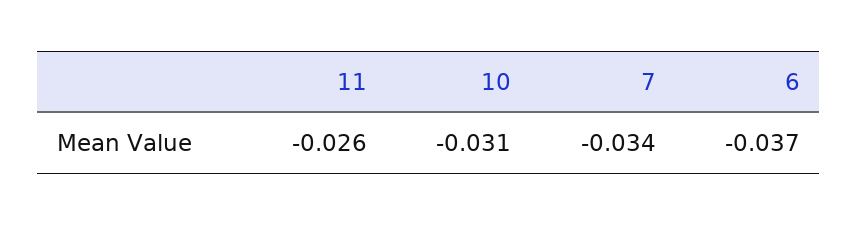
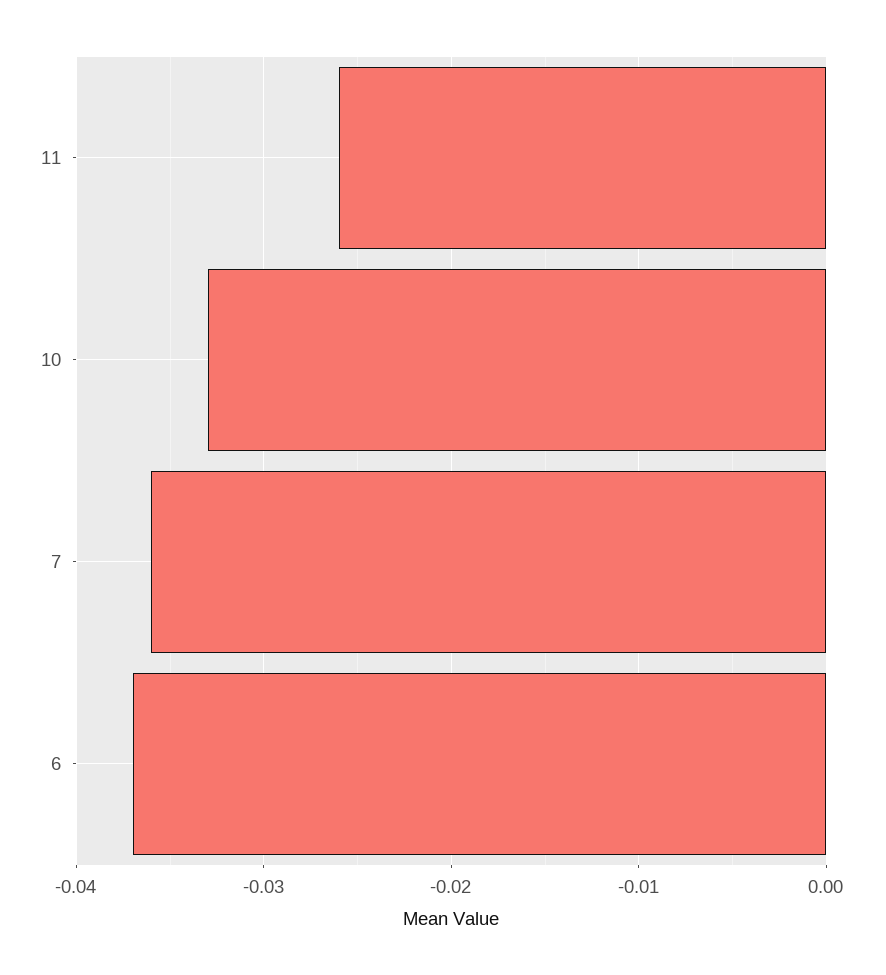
  {
    "11": -0.026,
-   "10": -0.031,
+   "10": -0.033,
-   "7": -0.034,
+   "7": -0.036,
    "6": -0.037
  }

